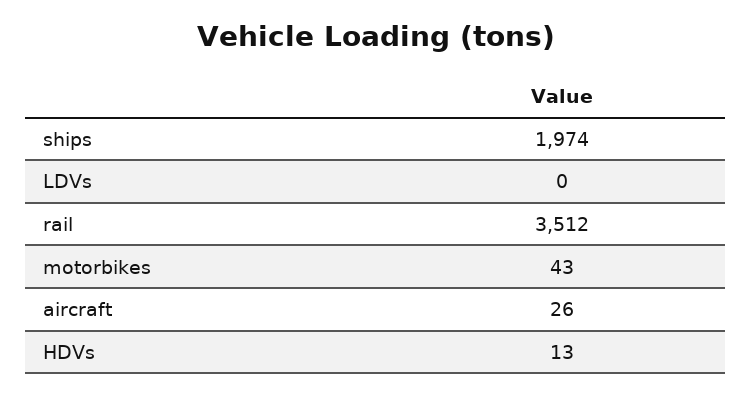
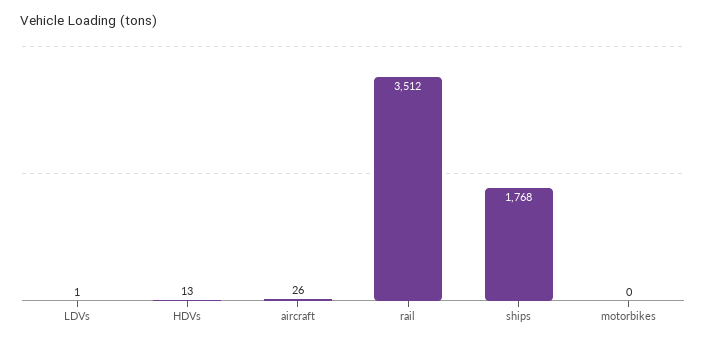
  {
-   "ships": 1974,
+   "ships": 1768,
-   "LDVs": 0,
+   "LDVs": 1,
    "rail": 3512,
-   "motorbikes": 43,
+   "motorbikes": 0,
    "aircraft": 26,
    "HDVs": 13
  }

